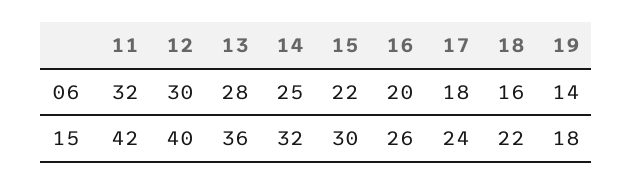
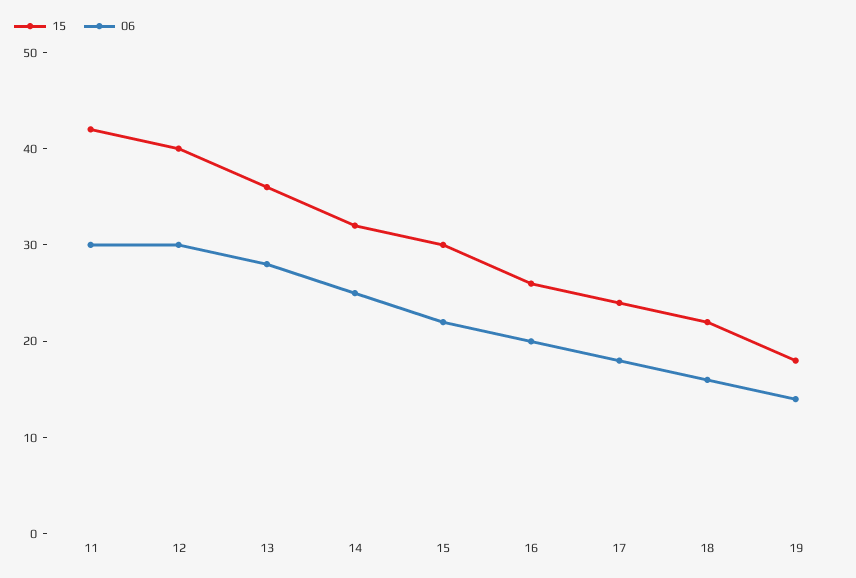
  {
    "06": {
-     "11": 32,
+     "11": 30,
      "12": 30,
      "13": 28,
      "14": 25,
      "15": 22,
      "16": 20,
      "17": 18,
      "18": 16,
      "19": 14
    },
    "15": {
      "11": 42,
      "12": 40,
      "13": 36,
      "14": 32,
      "15": 30,
      "16": 26,
      "17": 24,
      "18": 22,
      "19": 18
    }
  }

